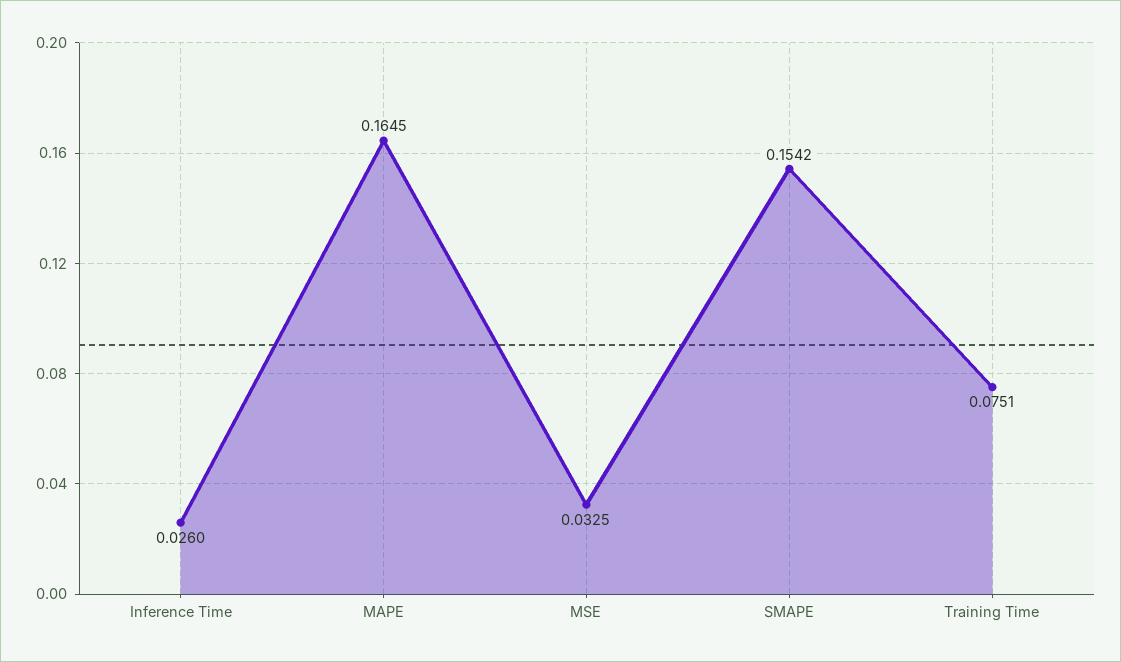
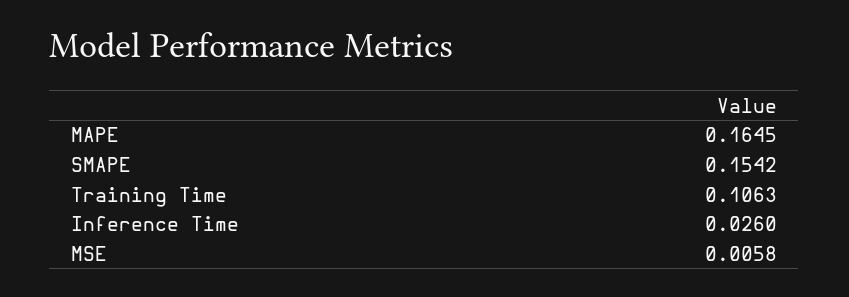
  {
    "Inference Time": 0.026,
    "MAPE": 0.1645,
-   "MSE": 0.0325,
+   "MSE": 0.0058,
    "SMAPE": 0.1542,
-   "Training Time": 0.0751
+   "Training Time": 0.1063
  }

